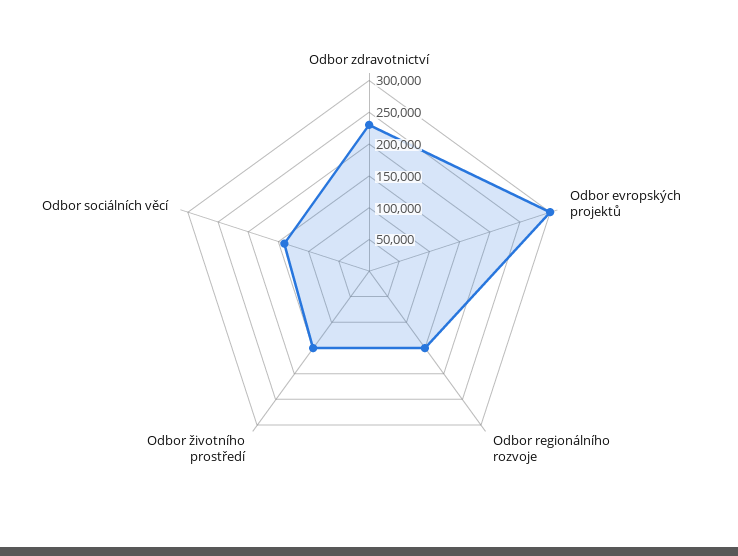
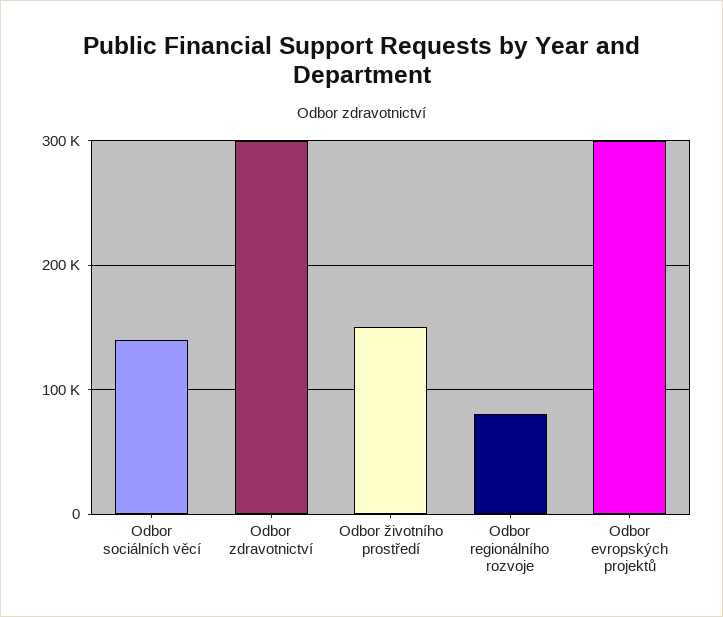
  {
-   "Odbor zdravotnictví": 225000,
+   "Odbor zdravotnictví": 300000,
    "Odbor evropských projektů": 300000,
-   "Odbor regionálního rozvoje": 150000,
+   "Odbor regionálního rozvoje": 80000,
    "Odbor životního prostředí": 150000,
    "Odbor sociálních věcí": 140000
  }

